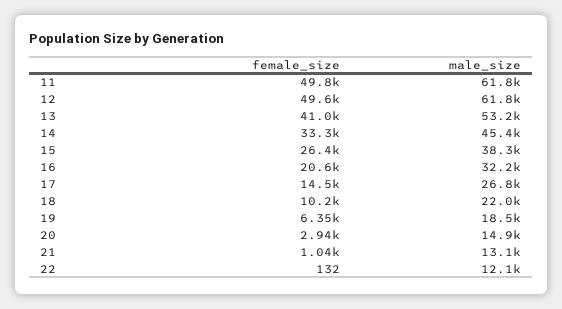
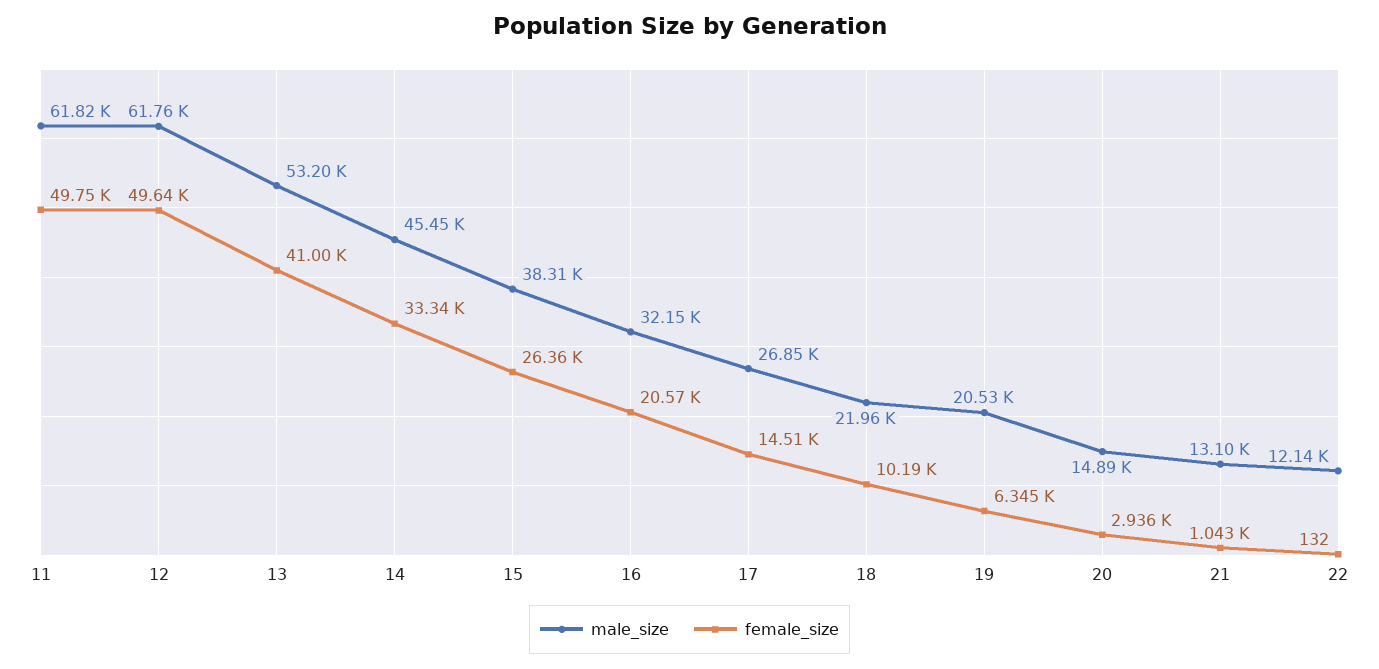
  {
    "female_size": {
      "11": 49750,
      "12": 49640,
      "13": 41000,
      "14": 33340,
      "15": 26360,
      "16": 20570,
      "17": 14510,
      "18": 10190,
      "19": 6345,
      "20": 2936,
      "21": 1043,
      "22": 132
    },
    "male_size": {
      "11": 61820,
      "12": 61760,
      "13": 53200,
      "14": 45450,
      "15": 38310,
      "16": 32150,
      "17": 26850,
      "18": 21960,
-     "19": 18500,
+     "19": 20530,
      "20": 14890,
      "21": 13100,
      "22": 12140
    }
  }

